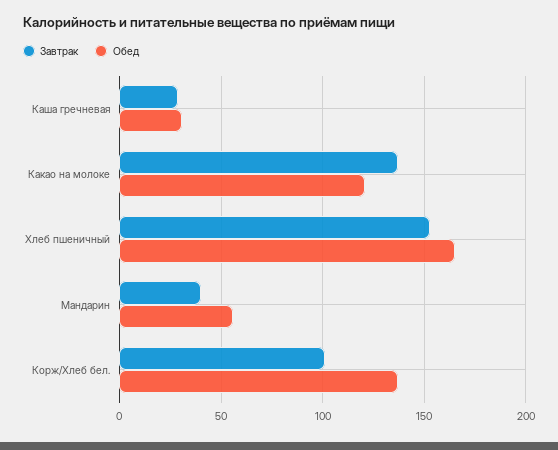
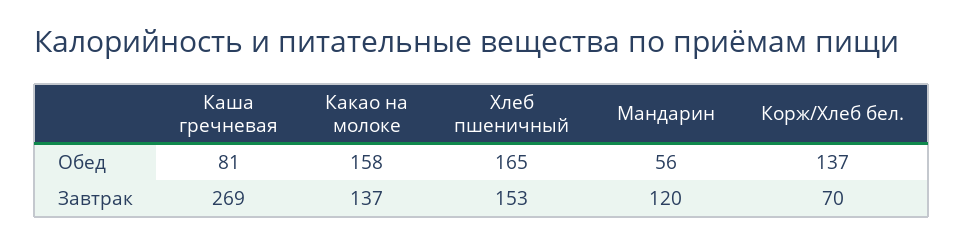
  {
    "Завтрак": {
-     "Каша гречневая": 30,
+     "Каша гречневая": 269,
      "Какао на молоке": 137,
      "Хлеб пшеничный": 153,
-     "Мандарин": 40,
+     "Мандарин": 120,
-     "Корж/Хлеб бел.": 100
+     "Корж/Хлеб бел.": 70
    },
    "Обед": {
-     "Каша гречневая": 30,
+     "Каша гречневая": 81,
-     "Какао на молоке": 120,
+     "Какао на молоке": 158,
      "Хлеб пшеничный": 165,
      "Мандарин": 56,
      "Корж/Хлеб бел.": 137
    }
  }

